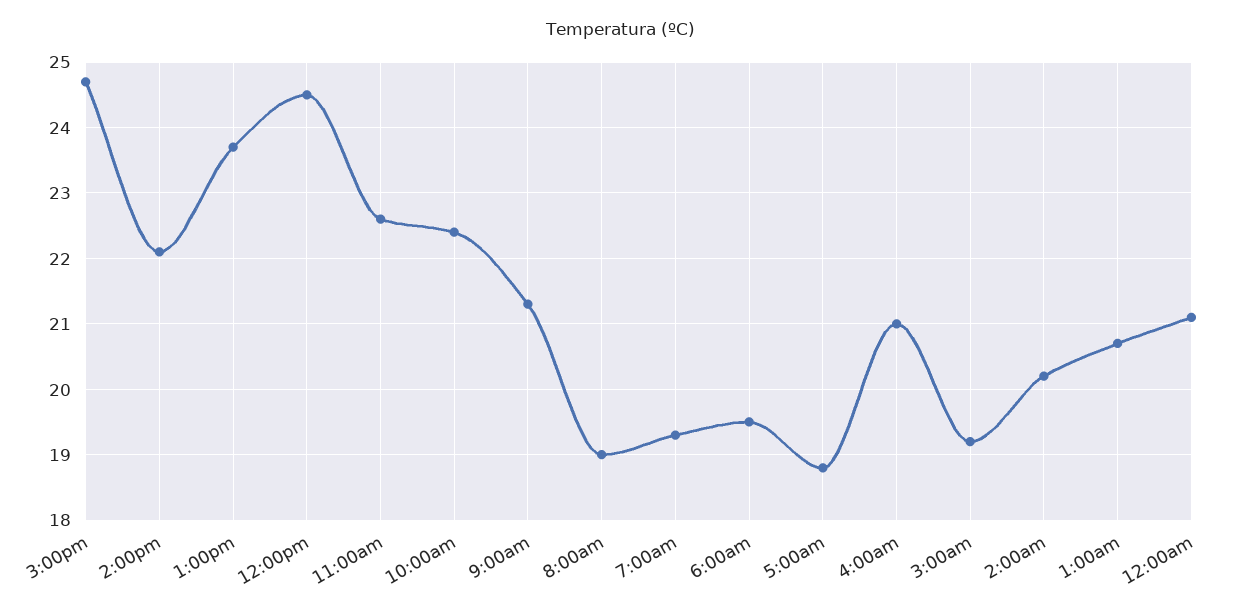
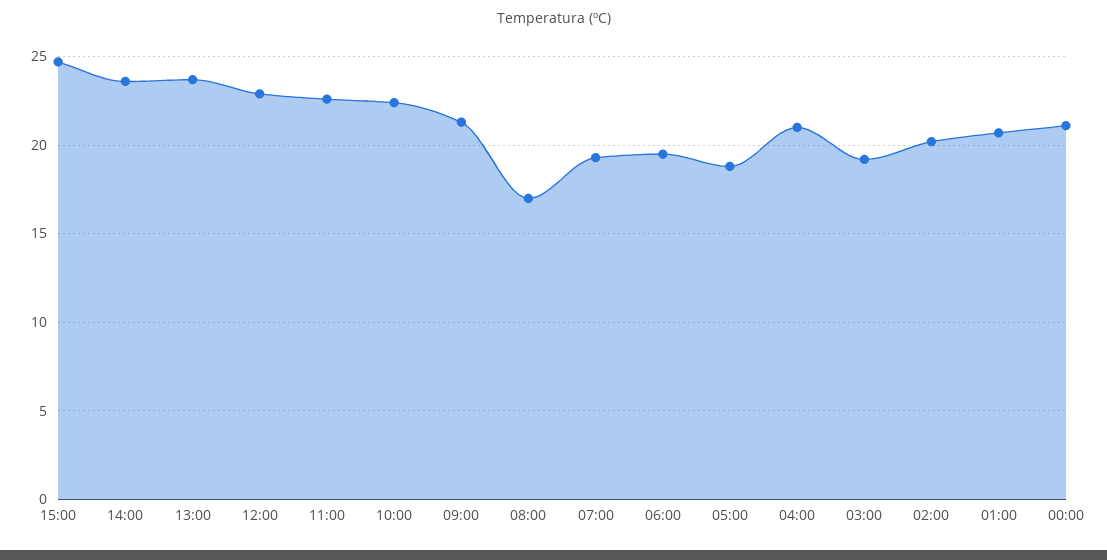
  {
    "3:00pm": 24.7,
-   "2:00pm": 22.1,
+   "2:00pm": 23.5,
    "1:00pm": 23.7,
-   "12:00pm": 24.5,
+   "12:00pm": 23,
    "11:00am": 22.6,
    "10:00am": 22.4,
    "9:00am": 21.3,
-   "8:00am": 19,
+   "8:00am": 17,
    "7:00am": 19.3,
    "6:00am": 19.5,
    "5:00am": 18.8,
    "4:00am": 21,
    "3:00am": 19.2,
    "2:00am": 20.2,
    "1:00am": 20.7,
    "12:00am": 21.1
  }

